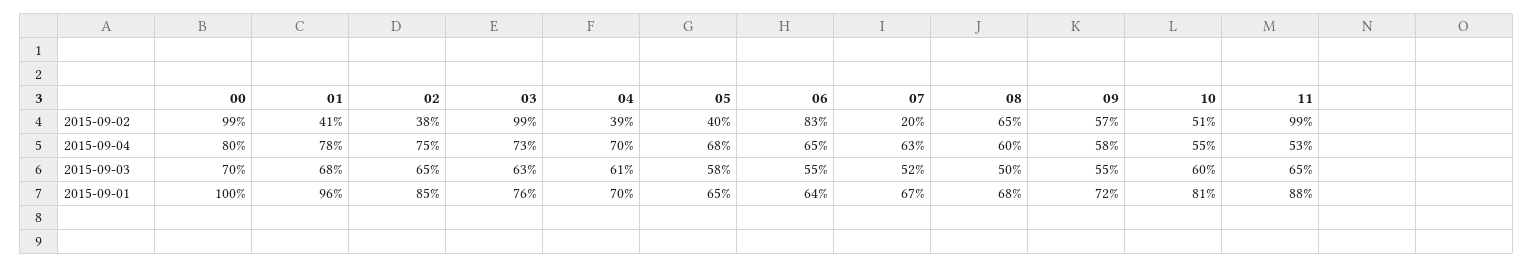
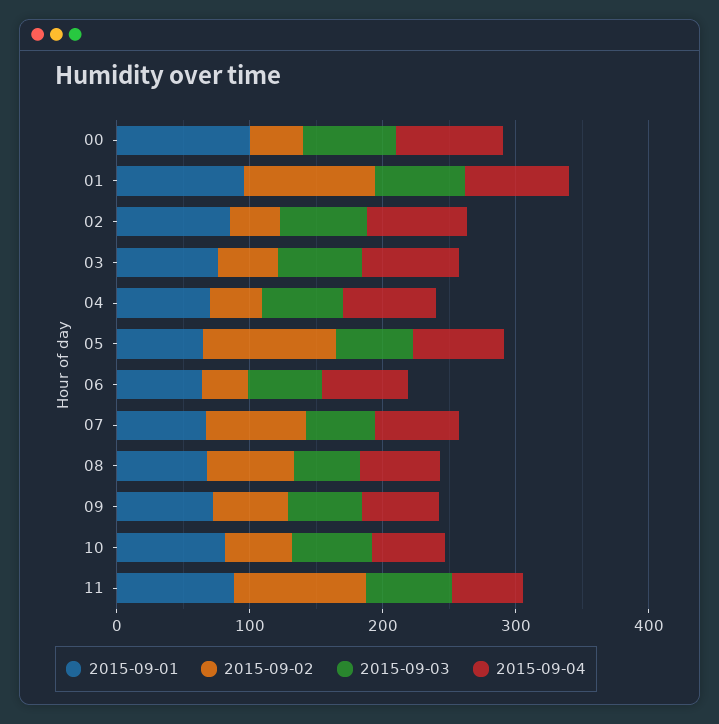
  {
    "2015-09-02": {
-     "00": 99,
+     "00": 40,
-     "01": 41,
+     "01": 100,
      "02": 38,
-     "03": 99,
+     "03": 40,
      "04": 39,
-     "05": 40,
+     "05": 100,
-     "06": 83,
+     "06": 40,
-     "07": 20,
+     "07": 80,
      "08": 65,
      "09": 57,
      "10": 51,
      "11": 99
    },
    "2015-09-04": {
      "00": 80,
      "01": 78,
      "02": 75,
      "03": 73,
      "04": 70,
      "05": 68,
      "06": 65,
      "07": 63,
      "08": 60,
      "09": 58,
      "10": 55,
      "11": 53
    },
    "2015-09-03": {
      "00": 70,
      "01": 68,
      "02": 65,
      "03": 63,
      "04": 61,
      "05": 58,
      "06": 55,
      "07": 52,
      "08": 50,
      "09": 55,
      "10": 60,
      "11": 65
    },
    "2015-09-01": {
      "00": 100,
      "01": 96,
      "02": 85,
      "03": 76,
      "04": 70,
      "05": 65,
      "06": 64,
      "07": 67,
      "08": 68,
      "09": 72,
      "10": 81,
      "11": 88
    }
  }

